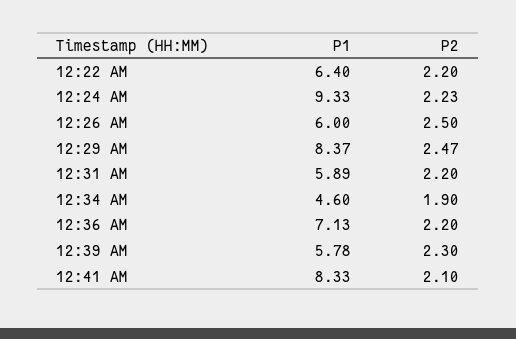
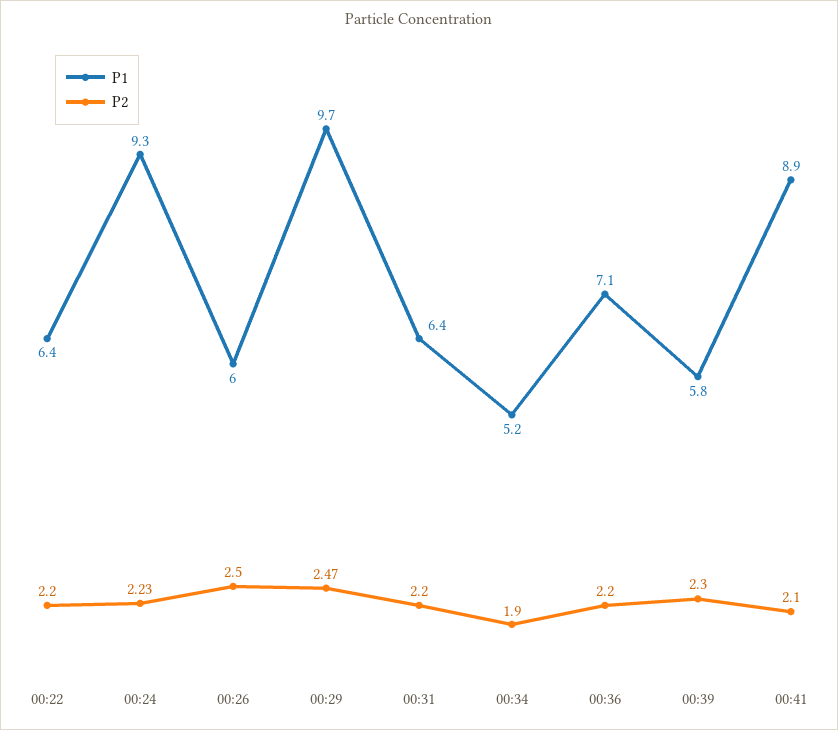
  {
    "P1": {
      "12:22 AM": 6.4,
      "12:24 AM": 9.33,
      "12:26 AM": 6,
-     "12:29 AM": 8.37,
+     "12:29 AM": 9.7,
-     "12:31 AM": 5.89,
+     "12:31 AM": 6.4,
-     "12:34 AM": 4.6,
+     "12:34 AM": 5.2,
      "12:36 AM": 7.13,
      "12:39 AM": 5.78,
-     "12:41 AM": 8.33
+     "12:41 AM": 8.9
    },
    "P2": {
      "12:22 AM": 2.2,
      "12:24 AM": 2.23,
      "12:26 AM": 2.5,
      "12:29 AM": 2.47,
      "12:31 AM": 2.2,
      "12:34 AM": 1.9,
      "12:36 AM": 2.2,
      "12:39 AM": 2.3,
      "12:41 AM": 2.1
    }
  }

